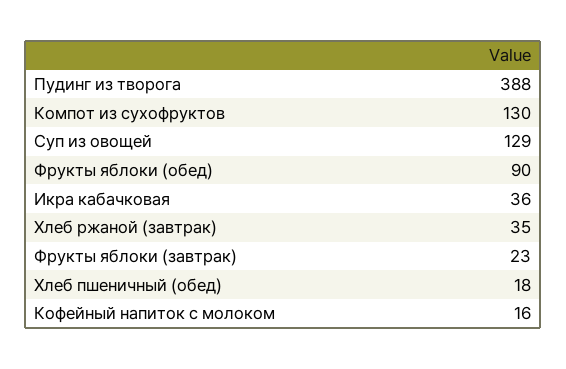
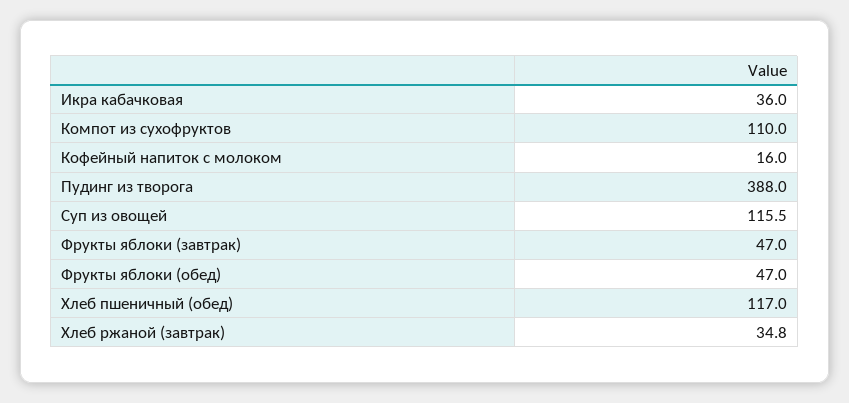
  {
    "Пудинг из творога": 388,
-   "Компот из сухофруктов": 130,
+   "Компот из сухофруктов": 110,
-   "Суп из овощей": 129,
+   "Суп из овощей": 115.5,
-   "Фрукты яблоки (обед)": 90,
+   "Фрукты яблоки (обед)": 47,
    "Икра кабачковая": 36,
    "Хлеб ржаной (завтрак)": 34.8,
-   "Фрукты яблоки (завтрак)": 23,
+   "Фрукты яблоки (завтрак)": 47,
-   "Хлеб пшеничный (обед)": 18,
+   "Хлеб пшеничный (обед)": 117,
    "Кофейный напиток с молоком": 16
  }

